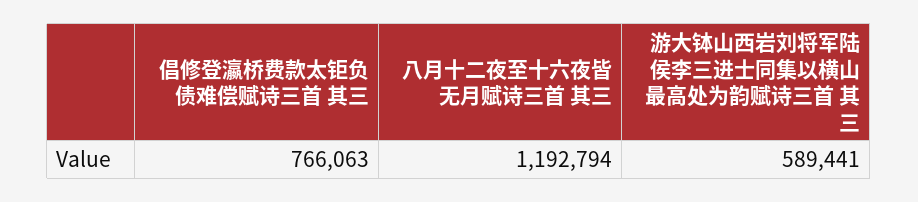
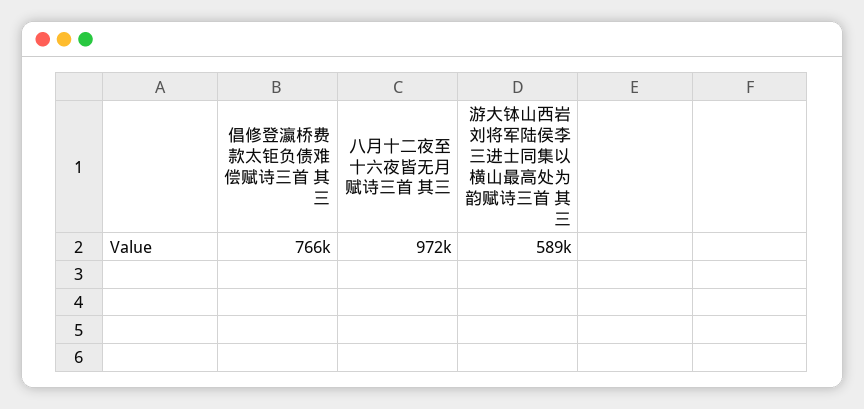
  {
    "倡修登瀛桥费款太钜负债难偿赋诗三首 其三": 766063,
-   "八月十二夜至十六夜皆无月赋诗三首 其三": 1192794,
+   "八月十二夜至十六夜皆无月赋诗三首 其三": 972000,
    "游大钵山西岩刘将军陆侯李三进士同集以横山最高处为韵赋诗三首 其三": 589441
  }

